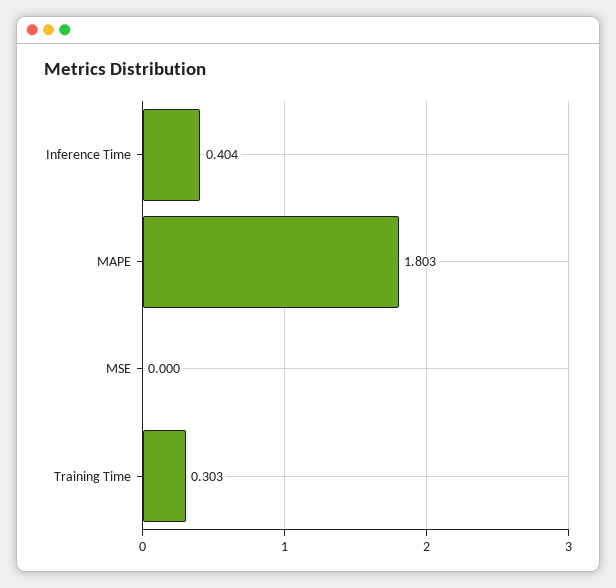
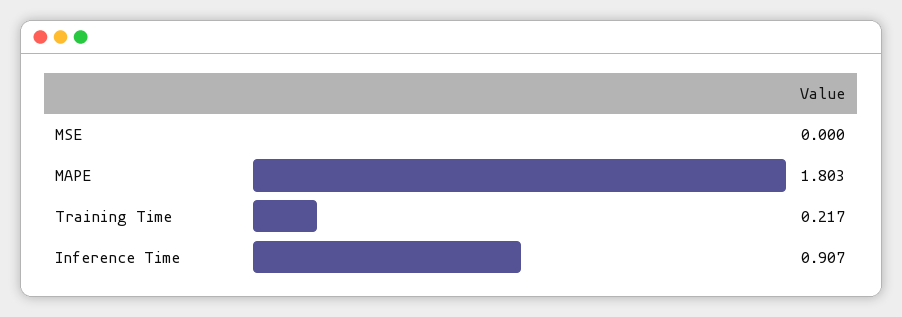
  {
-   "Inference Time": 0.404,
+   "Inference Time": 0.907,
    "MAPE": 1.803,
    "MSE": 0,
-   "Training Time": 0.303
+   "Training Time": 0.217
  }

